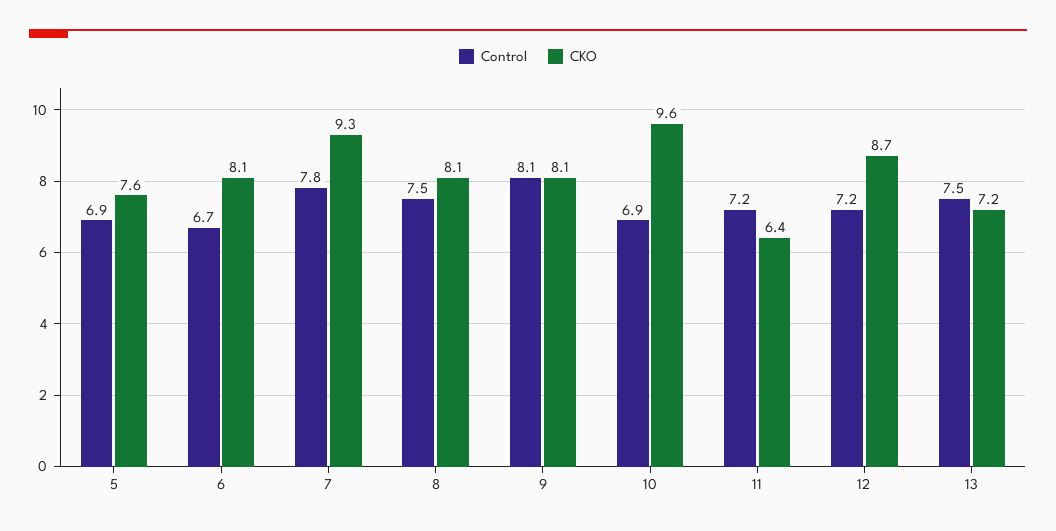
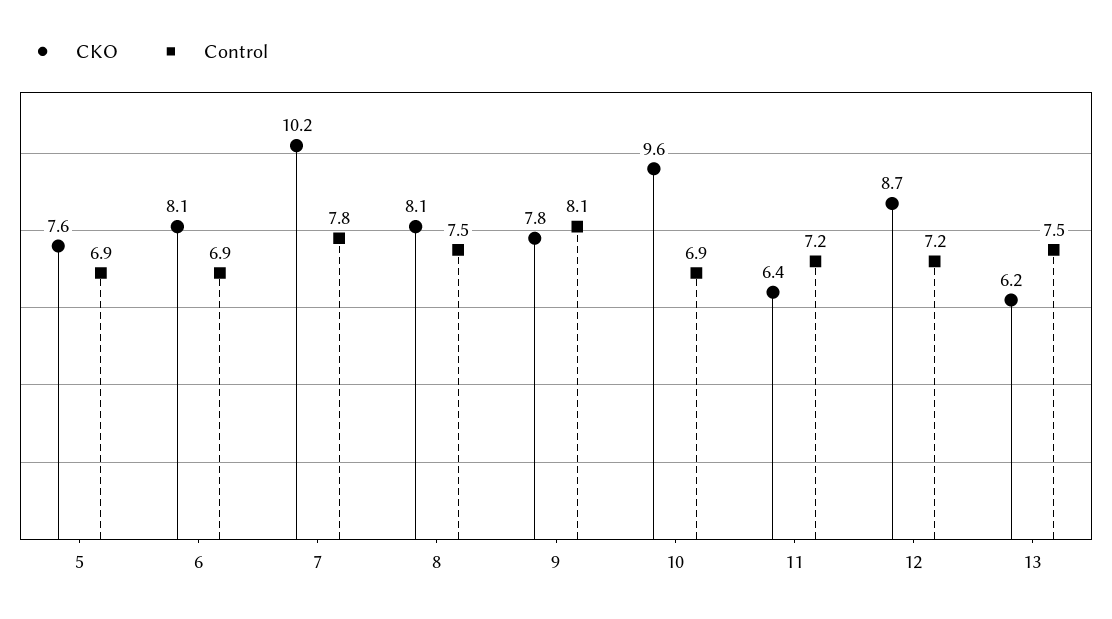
  {
    "Control": {
      "5": 6.9,
-     "6": 6.7,
+     "6": 6.9,
      "7": 7.8,
      "8": 7.5,
      "9": 8.1,
      "10": 6.9,
      "11": 7.2,
      "12": 7.2,
      "13": 7.5
    },
    "CKO": {
      "5": 7.6,
      "6": 8.1,
-     "7": 9.3,
+     "7": 10.2,
      "8": 8.1,
-     "9": 8.1,
+     "9": 7.8,
      "10": 9.6,
      "11": 6.4,
      "12": 8.7,
-     "13": 7.2
+     "13": 6.2
    }
  }

